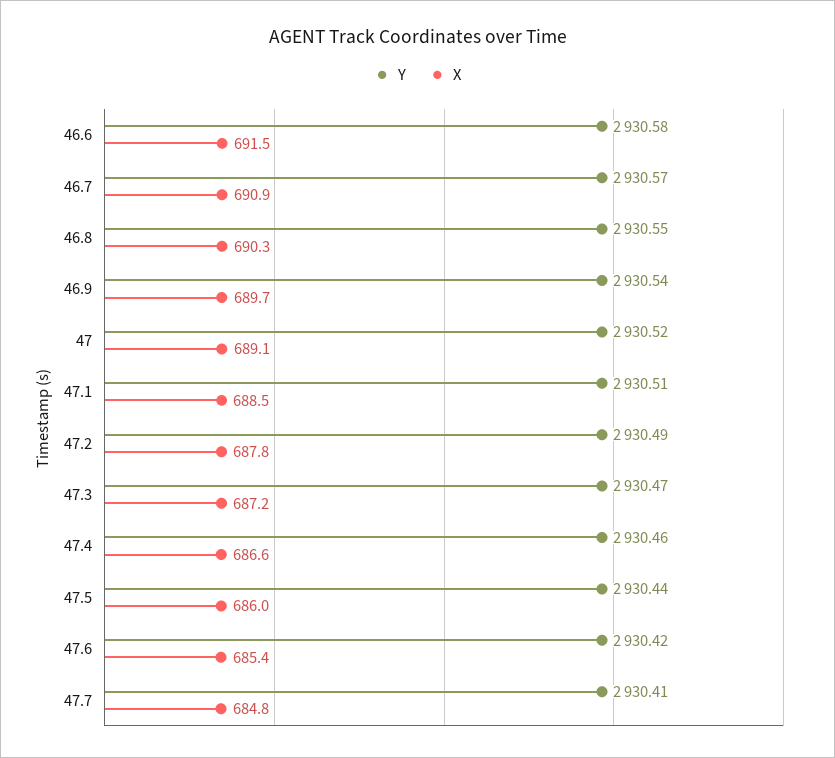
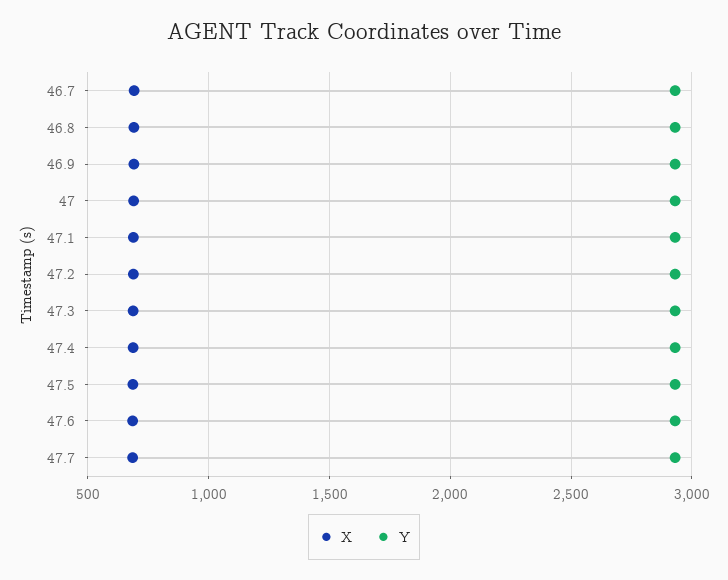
  {
    "Y": {
-     "46.6": 2930.58,
      "46.7": 2930.57,
      "46.8": 2930.55,
      "46.9": 2930.54,
      "47": 2930.52,
      "47.1": 2930.51,
      "47.2": 2930.49,
      "47.3": 2930.47,
      "47.4": 2930.46,
      "47.5": 2930.44,
      "47.6": 2930.42,
      "47.7": 2930.41
    },
    "X": {
-     "46.6": 691.5,
      "46.7": 690.9,
      "46.8": 690.3,
      "46.9": 689.7,
      "47": 689.1,
      "47.1": 688.5,
      "47.2": 687.8,
      "47.3": 687.2,
      "47.4": 686.6,
      "47.5": 686,
      "47.6": 685.4,
      "47.7": 684.8
    }
  }

